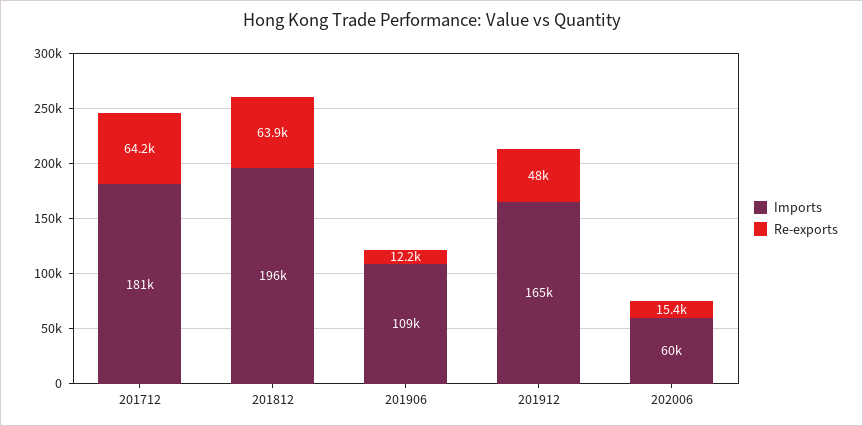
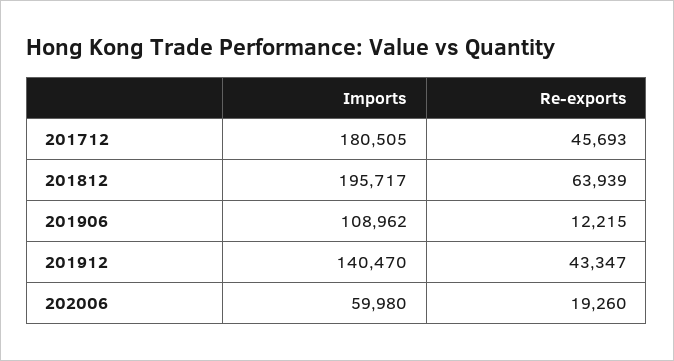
  {
    "Imports": {
      "201712": 180505,
      "201812": 195717,
      "201906": 108962,
-     "201912": 165000,
+     "201912": 140470,
      "202006": 59980
    },
    "Re-exports": {
-     "201712": 64200,
+     "201712": 45693,
      "201812": 63939,
      "201906": 12215,
-     "201912": 48000,
+     "201912": 43347,
-     "202006": 15400
+     "202006": 19260
    }
  }

